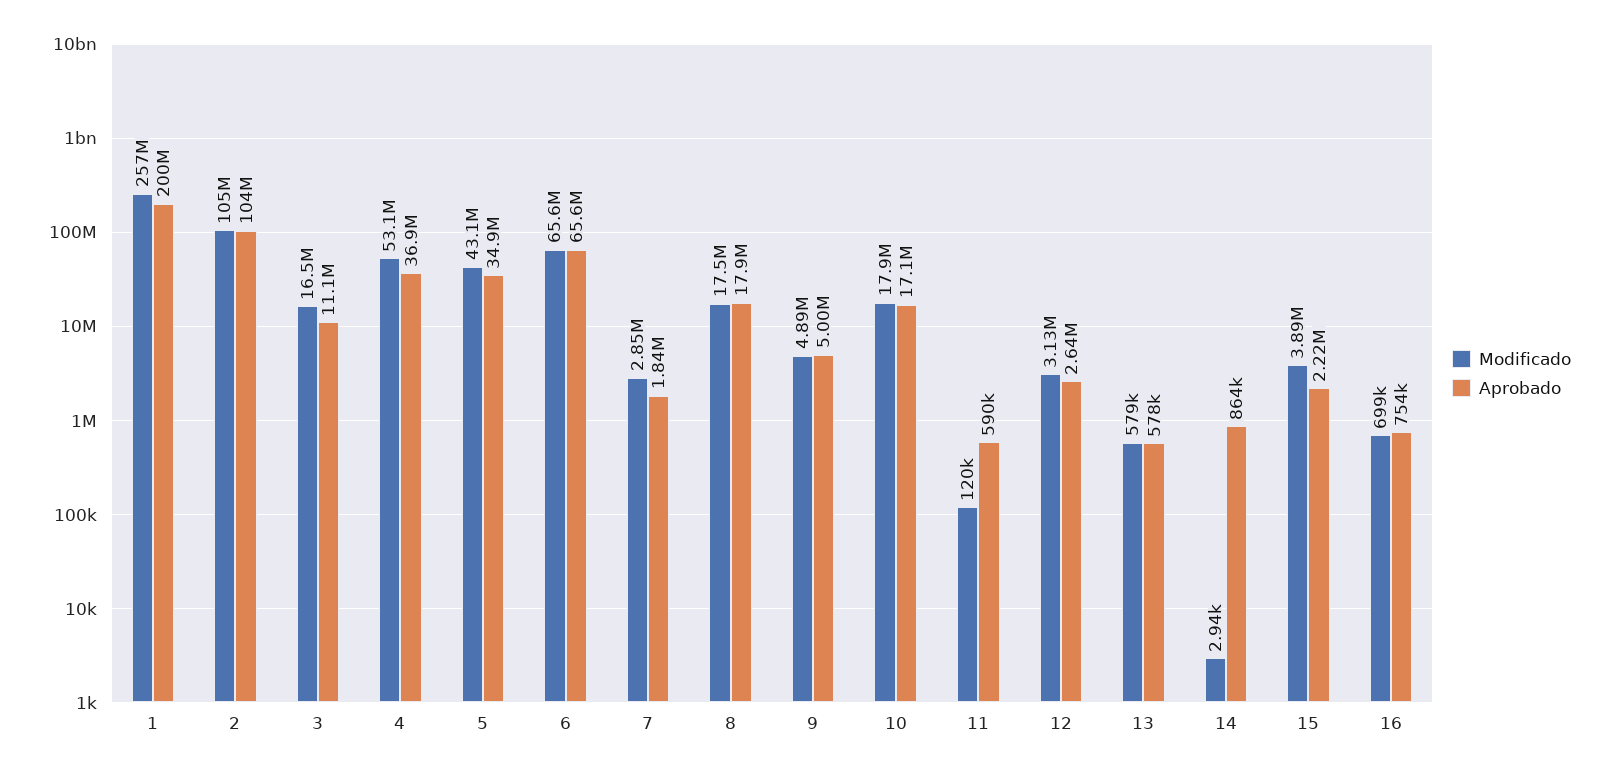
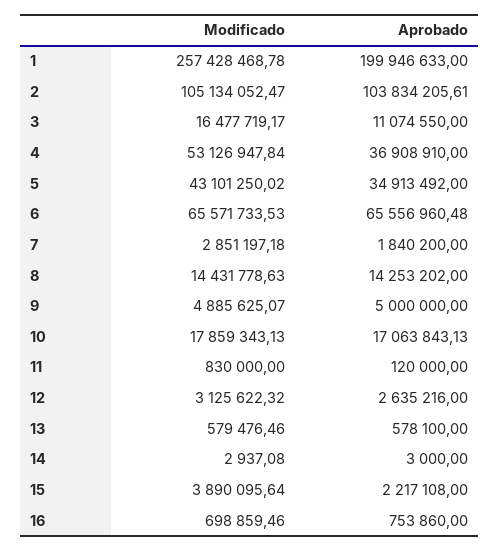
  {
    "Modificado": {
      "1": 257428468.78,
      "2": 105134052.47,
      "3": 16477719.17,
      "4": 53126947.84,
      "5": 43101250.02,
      "6": 65571733.53,
      "7": 2851197.18,
-     "8": 17500000,
+     "8": 14431778.63,
      "9": 4885625.07,
      "10": 17859343.13,
-     "11": 120000,
+     "11": 830000,
      "12": 3125622.32,
      "13": 579476.46,
      "14": 2937.08,
      "15": 3890095.64,
      "16": 698859.46
    },
    "Aprobado": {
      "1": 199946633,
      "2": 103834205.61,
      "3": 11074550,
      "4": 36908910,
      "5": 34913492,
      "6": 65556960.48,
      "7": 1840200,
-     "8": 17900000,
+     "8": 14253202,
      "9": 5000000,
      "10": 17063843.13,
-     "11": 590000,
+     "11": 120000,
      "12": 2635216,
      "13": 578100,
-     "14": 864000,
+     "14": 3000,
      "15": 2217108,
      "16": 753860
    }
  }

